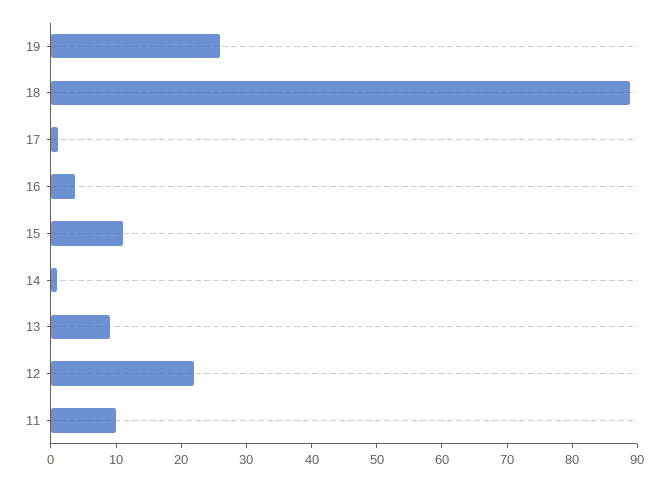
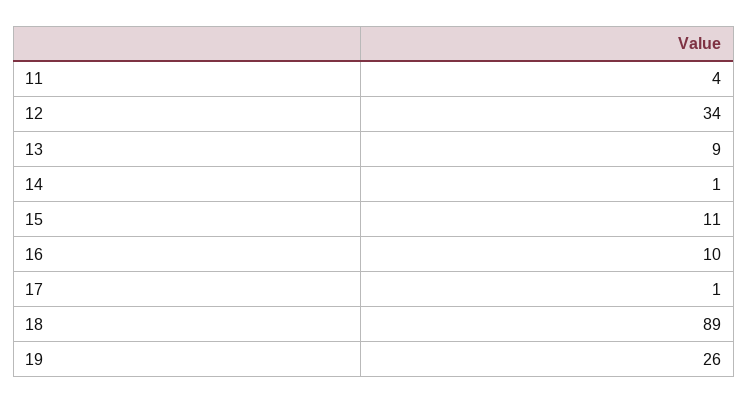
  {
    "19": 26,
    "18": 89,
    "17": 1,
-   "16": 4,
+   "16": 10,
    "15": 11,
    "14": 1,
    "13": 9,
-   "12": 22,
+   "12": 34,
-   "11": 10
+   "11": 4
  }

